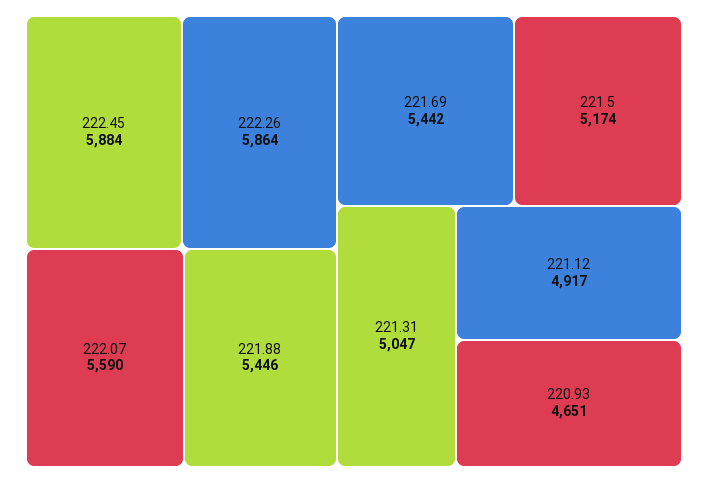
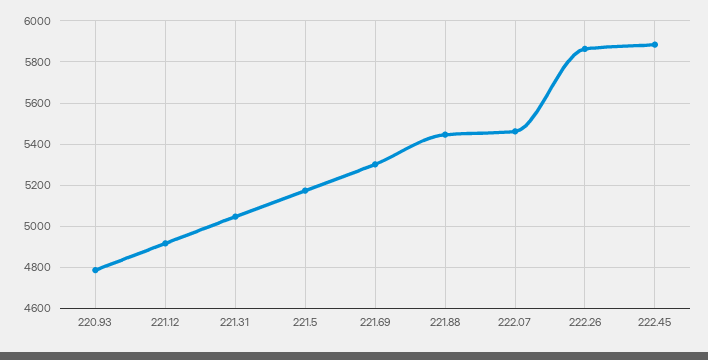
  {
    "222.45": 5884,
    "222.26": 5864,
-   "222.07": 5590,
+   "222.07": 5450,
    "221.88": 5446,
-   "221.69": 5442,
+   "221.69": 5300,
    "221.5": 5174,
    "221.31": 5047,
    "221.12": 4917,
-   "220.93": 4651
+   "220.93": 4800
  }

